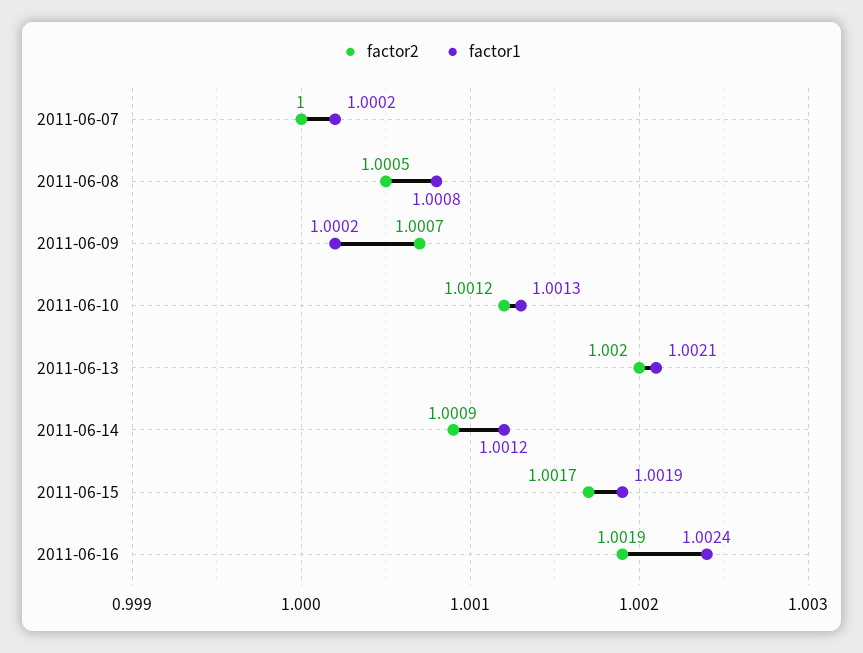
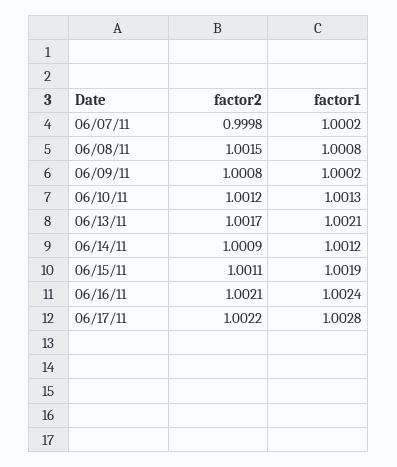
  {
    "factor2": {
-     "2011-06-07": 1,
+     "2011-06-07": 0.9998,
-     "2011-06-08": 1.0005,
+     "2011-06-08": 1.0015,
-     "2011-06-09": 1.0007,
+     "2011-06-09": 1.0008,
      "2011-06-10": 1.0012,
-     "2011-06-13": 1.002,
+     "2011-06-13": 1.0017,
      "2011-06-14": 1.0009,
-     "2011-06-15": 1.0017,
+     "2011-06-15": 1.0011,
-     "2011-06-16": 1.0019
+     "2011-06-16": 1.0021,
+     "06/17/11": 1.0022
    },
    "factor1": {
      "2011-06-07": 1.0002,
      "2011-06-08": 1.0008,
      "2011-06-09": 1.0002,
      "2011-06-10": 1.0013,
      "2011-06-13": 1.0021,
      "2011-06-14": 1.0012,
      "2011-06-15": 1.0019,
-     "2011-06-16": 1.0024
+     "2011-06-16": 1.0024,
+     "06/17/11": 1.0028
    }
  }

